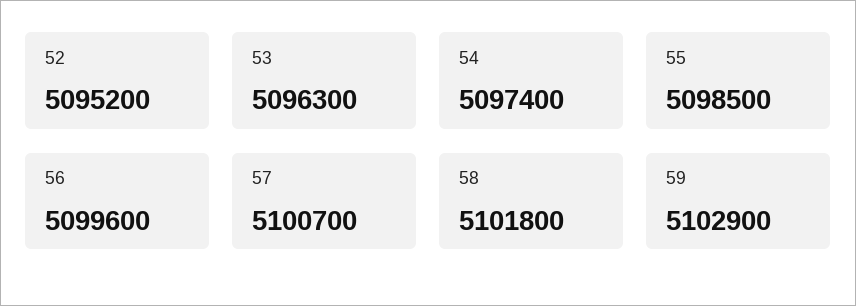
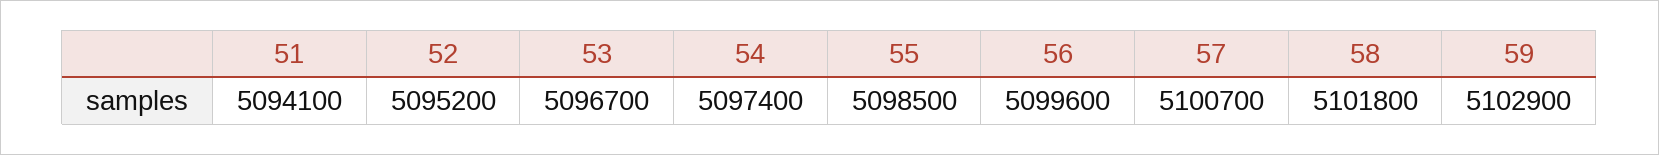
  {
    "52": 5095200,
-   "53": 5096300,
+   "53": 5096700,
    "54": 5097400,
    "55": 5098500,
    "56": 5099600,
    "57": 5100700,
    "58": 5101800,
-   "59": 5102900
+   "59": 5102900,
+   "51": 5094100
  }

